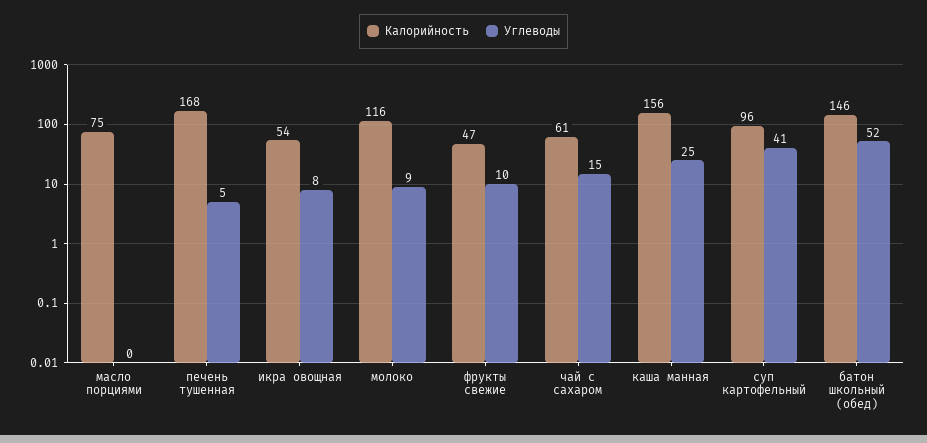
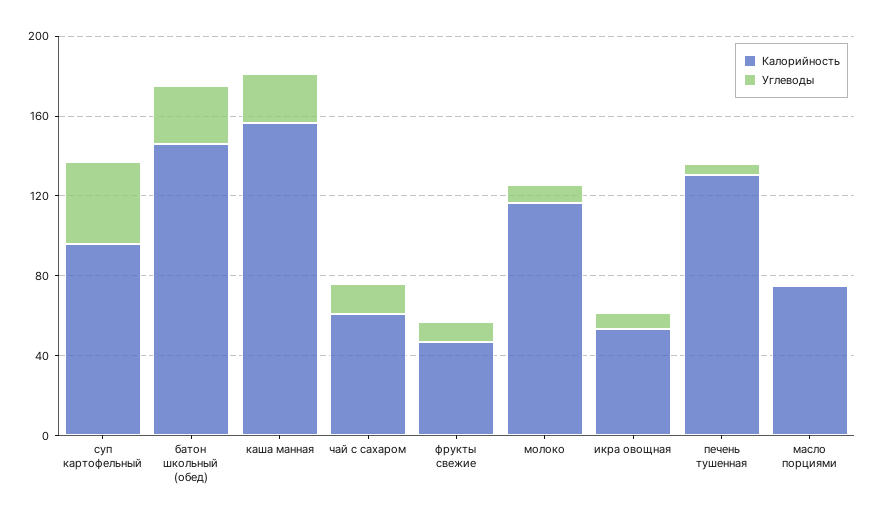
  {
    "Калорийность": {
      "масло порциями": 75,
-     "печень тушенная": 168,
+     "печень тушенная": 130,
      "икра овощная": 54,
      "молоко": 116,
      "фрукты свежие": 47,
      "чай с сахаром": 61,
      "каша манная": 156,
      "суп картофельный": 96,
      "батон школьный (обед)": 146
    },
    "Углеводы": {
      "масло порциями": 0,
      "печень тушенная": 5,
      "икра овощная": 8,
      "молоко": 9,
      "фрукты свежие": 10,
      "чай с сахаром": 15,
      "каша манная": 25,
      "суп картофельный": 41,
-     "батон школьный (обед)": 52
+     "батон школьный (обед)": 30
    }
  }

